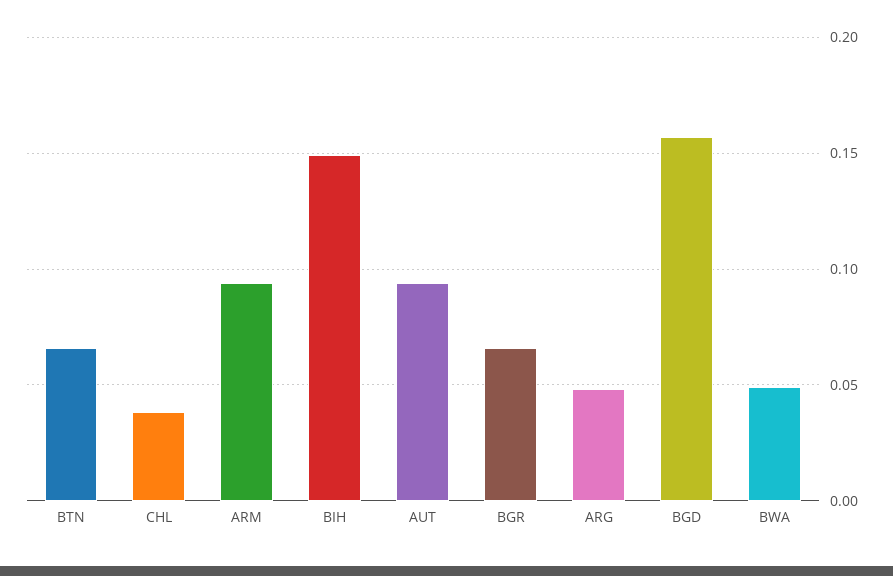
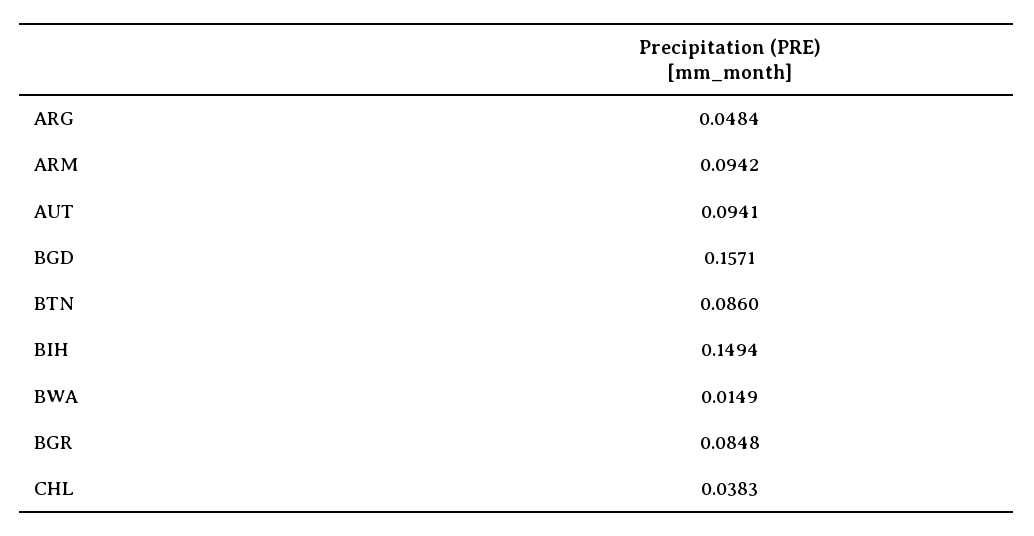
  {
-   "BTN": 0.065,
+   "BTN": 0.086,
    "CHL": 0.0383,
    "ARM": 0.0942,
    "BIH": 0.1494,
    "AUT": 0.0941,
-   "BGR": 0.065,
+   "BGR": 0.0848,
    "ARG": 0.0484,
    "BGD": 0.1571,
-   "BWA": 0.05
+   "BWA": 0.0149
  }

